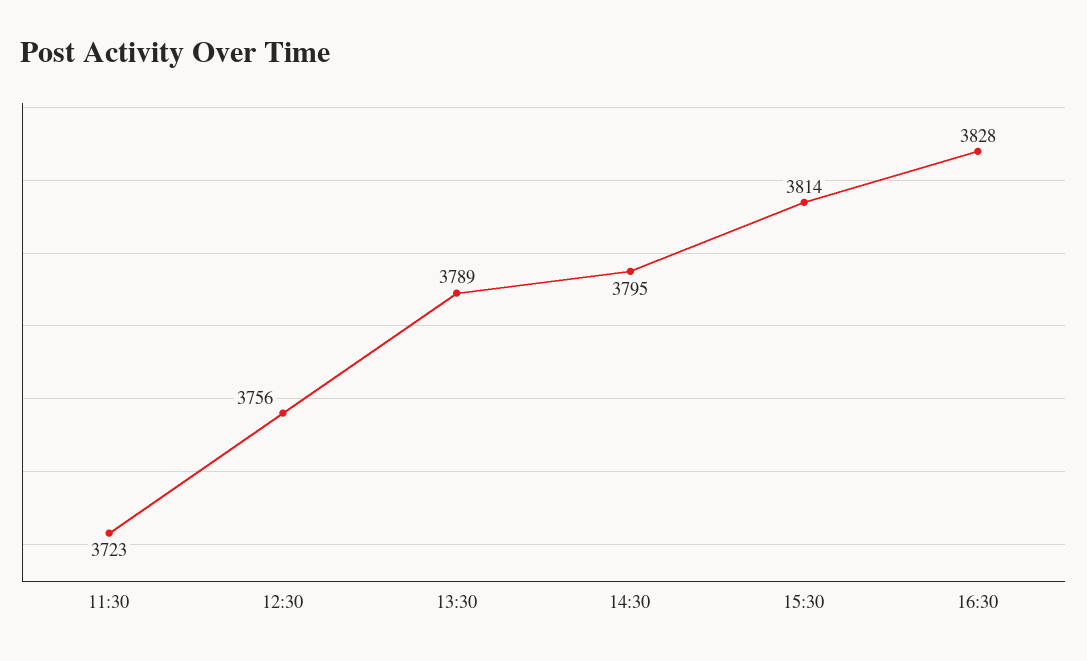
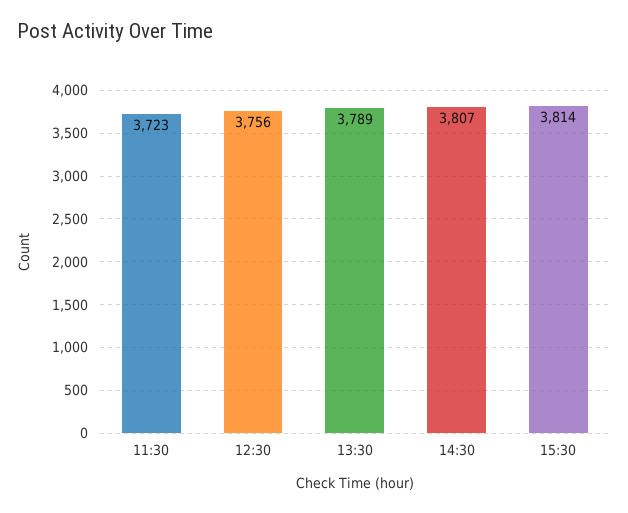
  {
    "11:30": 3723,
    "12:30": 3756,
    "13:30": 3789,
-   "14:30": 3795,
+   "14:30": 3807,
-   "15:30": 3814,
+   "15:30": 3814
-   "16:30": 3828
  }

